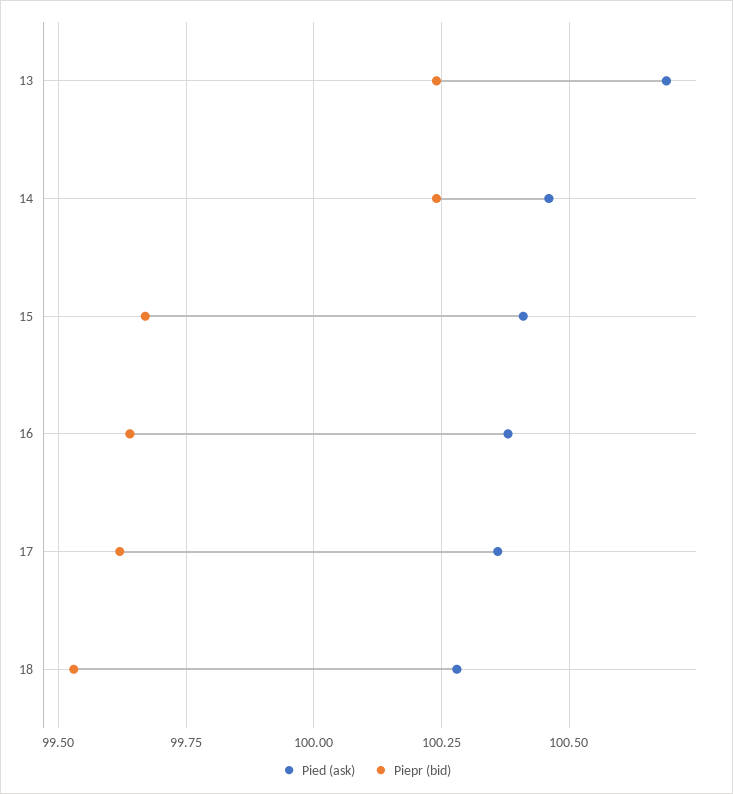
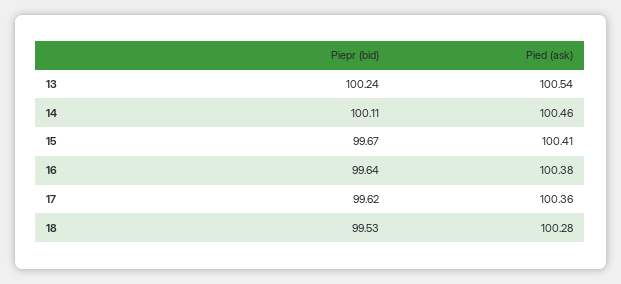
  {
    "Pied (ask)": {
-     "13": 100.7,
+     "13": 100.54,
      "14": 100.46,
      "15": 100.41,
      "16": 100.38,
      "17": 100.36,
      "18": 100.28
    },
    "Piepr (bid)": {
      "13": 100.24,
-     "14": 100.25,
+     "14": 100.11,
      "15": 99.67,
      "16": 99.64,
      "17": 99.62,
      "18": 99.53
    }
  }

